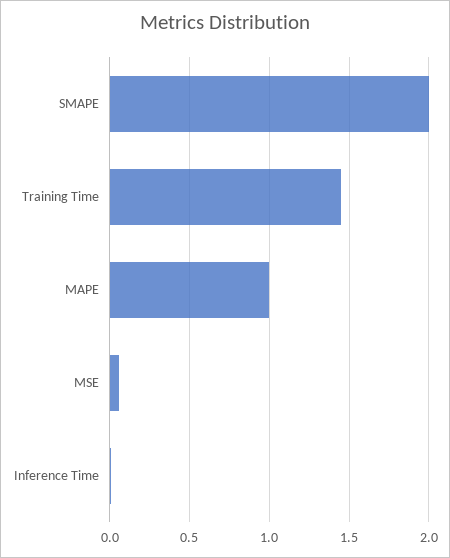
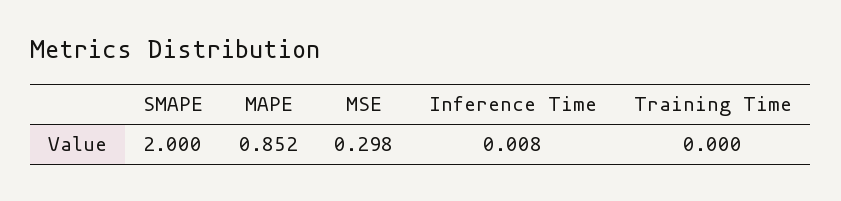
  {
    "SMAPE": 2,
-   "Training Time": 1.45,
+   "Training Time": 0,
-   "MAPE": 1,
+   "MAPE": 0.852,
-   "MSE": 0.05,
+   "MSE": 0.298,
    "Inference Time": 0.008
  }

